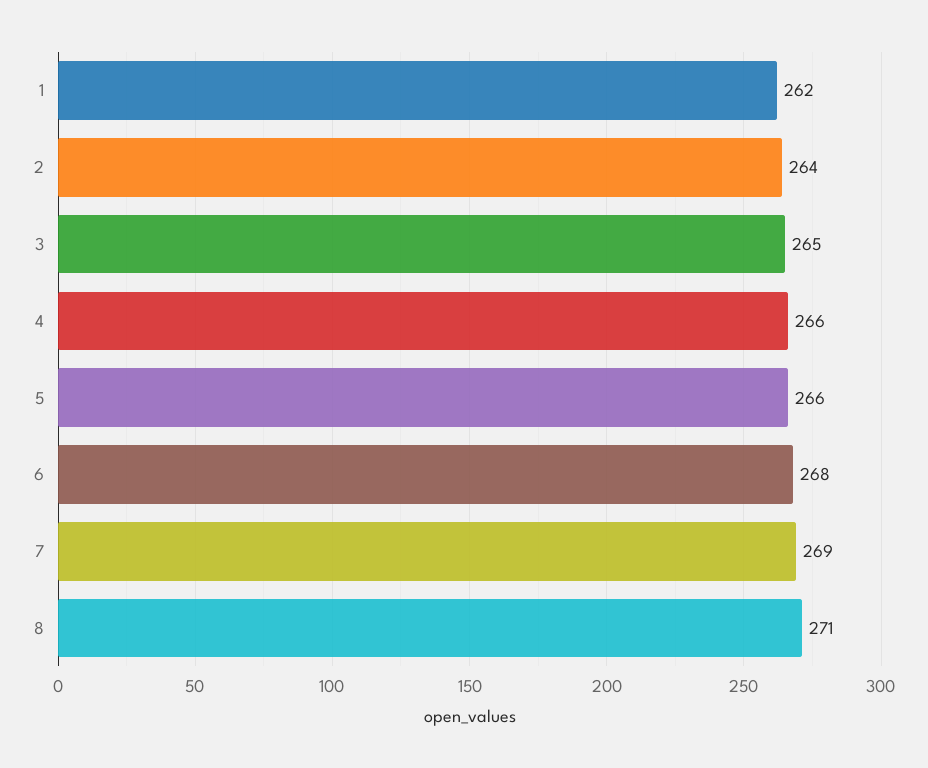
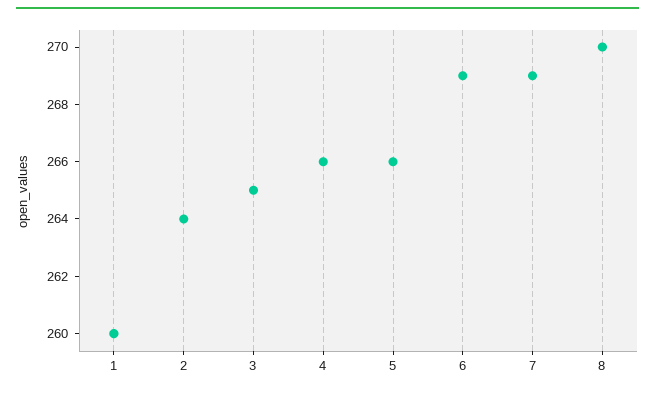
  {
-   "1": 262,
+   "1": 260,
    "2": 264,
    "3": 265,
    "4": 266,
    "5": 266,
-   "6": 268,
+   "6": 269,
    "7": 269,
-   "8": 271
+   "8": 270
  }

